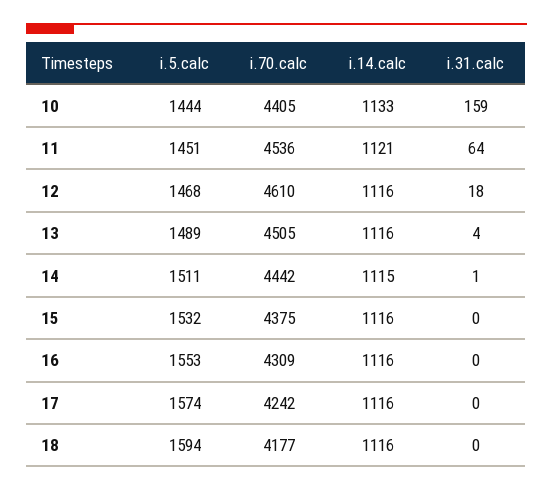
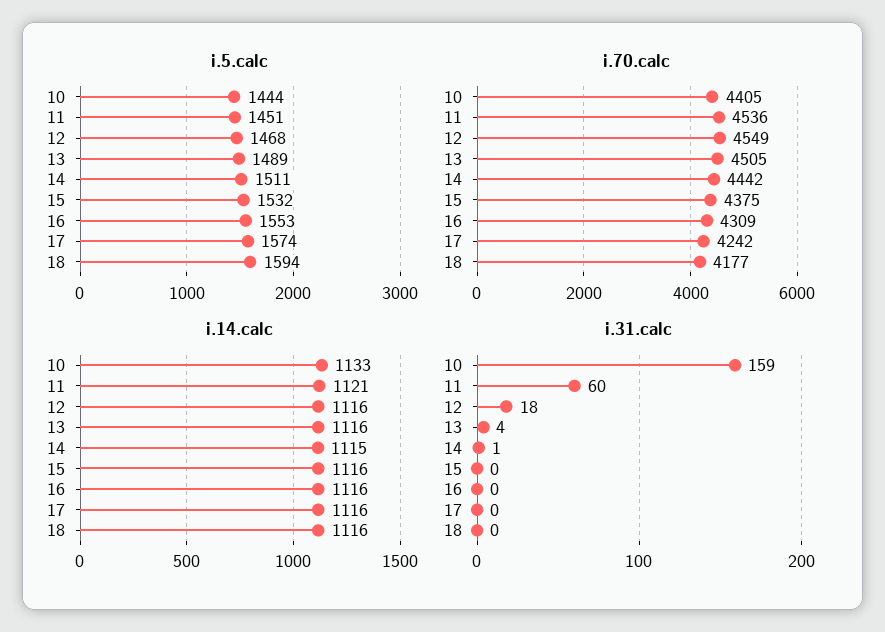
  {
    "i.5.calc": {
      "10": 1444,
      "11": 1451,
      "12": 1468,
      "13": 1489,
      "14": 1511,
      "15": 1532,
      "16": 1553,
      "17": 1574,
      "18": 1594
    },
    "i.70.calc": {
      "10": 4405,
      "11": 4536,
-     "12": 4610,
+     "12": 4549,
      "13": 4505,
      "14": 4442,
      "15": 4375,
      "16": 4309,
      "17": 4242,
      "18": 4177
    },
    "i.14.calc": {
      "10": 1133,
      "11": 1121,
      "12": 1116,
      "13": 1116,
      "14": 1115,
      "15": 1116,
      "16": 1116,
      "17": 1116,
      "18": 1116
    },
    "i.31.calc": {
      "10": 159,
-     "11": 64,
+     "11": 60,
      "12": 18,
      "13": 4,
      "14": 1,
      "15": 0,
      "16": 0,
      "17": 0,
      "18": 0
    }
  }

